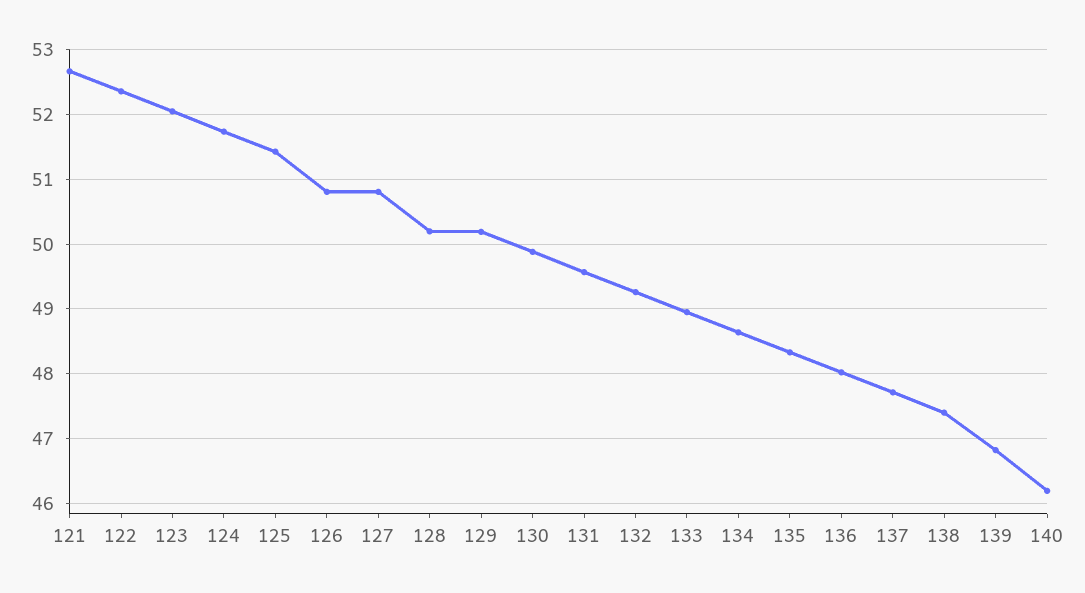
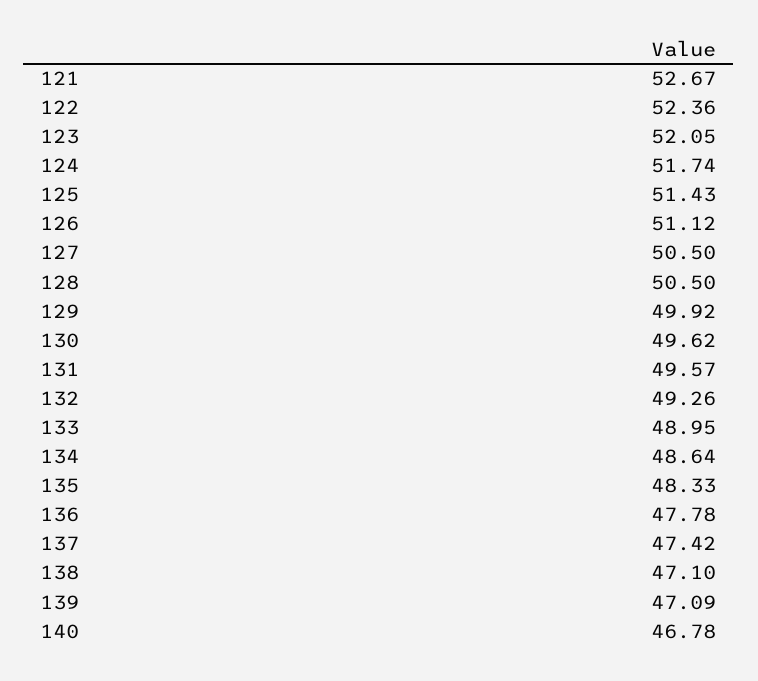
  {
    "121": 52.67,
    "122": 52.36,
    "123": 52.05,
    "124": 51.74,
    "125": 51.43,
-   "126": 50.8,
+   "126": 51.12,
-   "127": 50.8,
+   "127": 50.5,
-   "128": 50.2,
+   "128": 50.5,
-   "129": 50.2,
+   "129": 49.92,
-   "130": 49.9,
+   "130": 49.62,
    "131": 49.57,
    "132": 49.26,
    "133": 48.95,
    "134": 48.64,
    "135": 48.33,
-   "136": 48,
+   "136": 47.78,
-   "137": 47.7,
+   "137": 47.42,
-   "138": 47.4,
+   "138": 47.1,
-   "139": 46.8,
+   "139": 47.09,
-   "140": 46.2
+   "140": 46.78
  }

